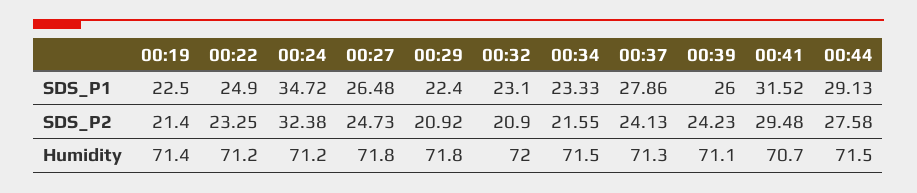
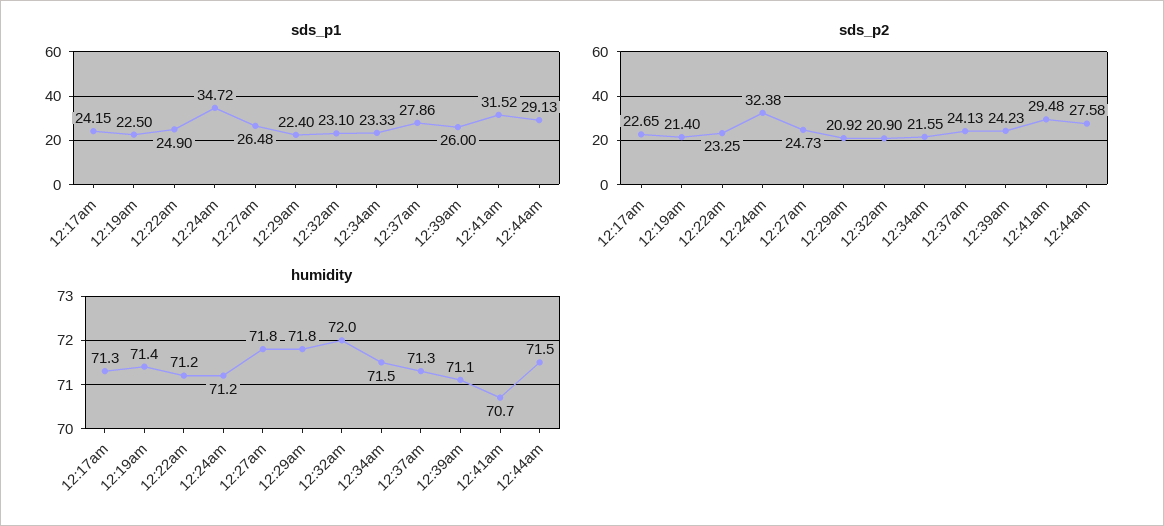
  {
    "SDS_P1": {
      "00:19": 22.5,
      "00:22": 24.9,
      "00:24": 34.72,
      "00:27": 26.48,
      "00:29": 22.4,
      "00:32": 23.1,
      "00:34": 23.33,
      "00:37": 27.86,
      "00:39": 26,
      "00:41": 31.52,
-     "00:44": 29.13
+     "00:44": 29.13,
+     "12:17am": 24.15
    },
    "SDS_P2": {
      "00:19": 21.4,
      "00:22": 23.25,
      "00:24": 32.38,
      "00:27": 24.73,
      "00:29": 20.92,
      "00:32": 20.9,
      "00:34": 21.55,
      "00:37": 24.13,
      "00:39": 24.23,
      "00:41": 29.48,
-     "00:44": 27.58
+     "00:44": 27.58,
+     "12:17am": 22.65
    },
    "Humidity": {
      "00:19": 71.4,
      "00:22": 71.2,
      "00:24": 71.2,
      "00:27": 71.8,
      "00:29": 71.8,
      "00:32": 72,
      "00:34": 71.5,
      "00:37": 71.3,
      "00:39": 71.1,
      "00:41": 70.7,
-     "00:44": 71.5
+     "00:44": 71.5,
+     "12:17am": 71.3
    }
  }

